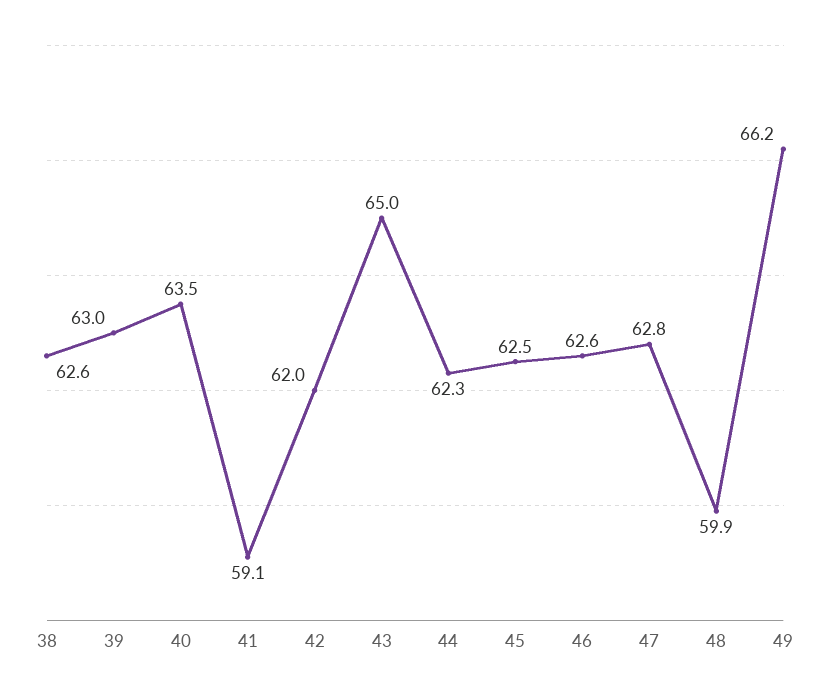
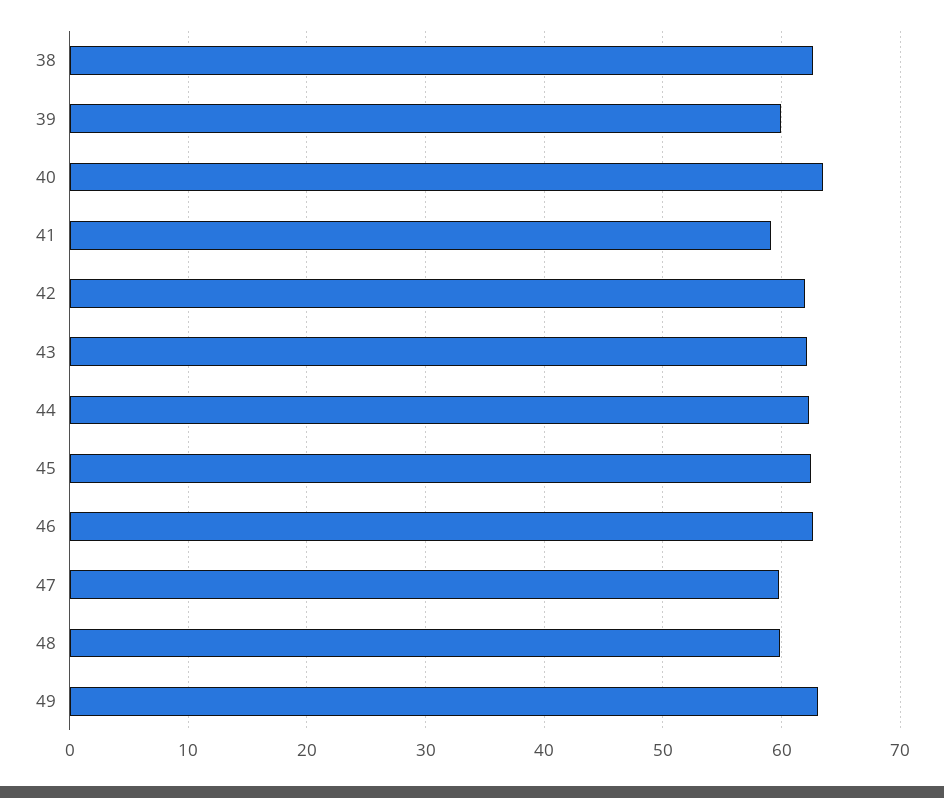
  {
    "38": 62.6,
-   "39": 63,
+   "39": 60,
    "40": 63.5,
    "41": 59.1,
    "42": 62,
-   "43": 65,
+   "43": 62,
    "44": 62.3,
    "45": 62.5,
    "46": 62.6,
-   "47": 62.8,
+   "47": 60,
    "48": 59.9,
-   "49": 66.2
+   "49": 63
  }

